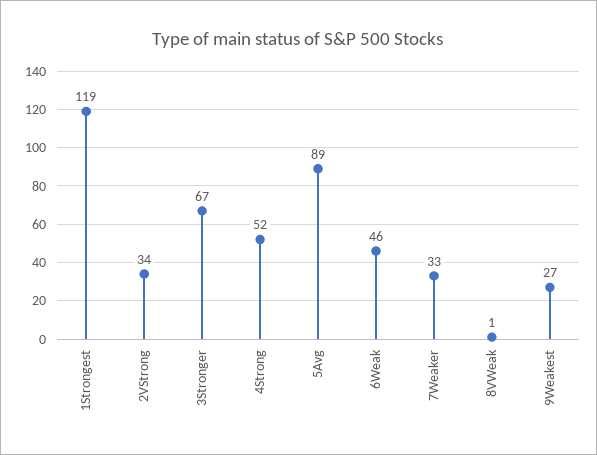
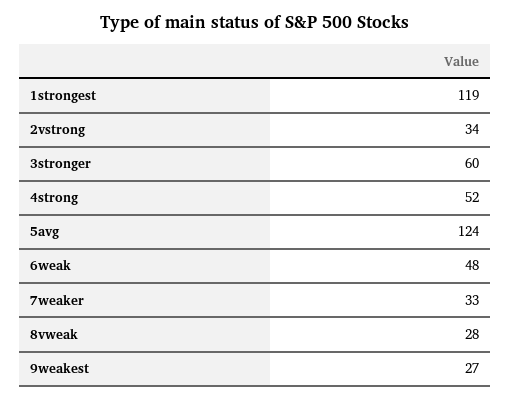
  {
    "1Strongest": 119,
    "2VStrong": 34,
-   "3Stronger": 67,
+   "3Stronger": 60,
    "4Strong": 52,
-   "5Avg": 89,
+   "5Avg": 124,
-   "6Weak": 46,
+   "6Weak": 48,
    "7Weaker": 33,
-   "8VWeak": 1,
+   "8VWeak": 28,
    "9Weakest": 27
  }

